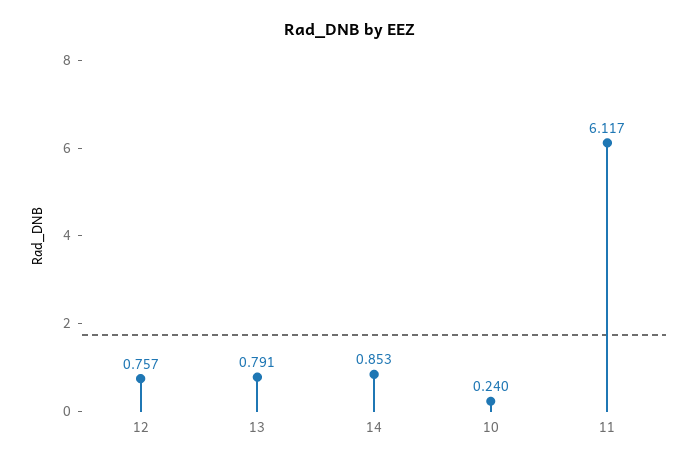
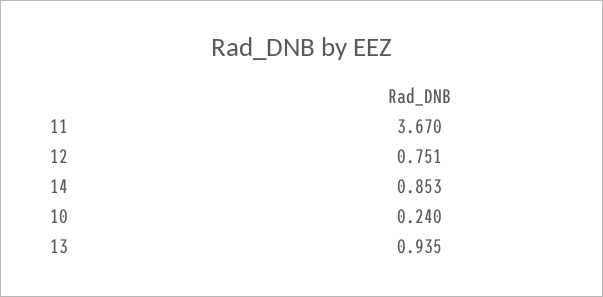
  {
-   "12": 0.757,
+   "12": 0.751,
-   "13": 0.791,
+   "13": 0.935,
    "14": 0.853,
    "10": 0.24,
-   "11": 6.117
+   "11": 3.67
  }

